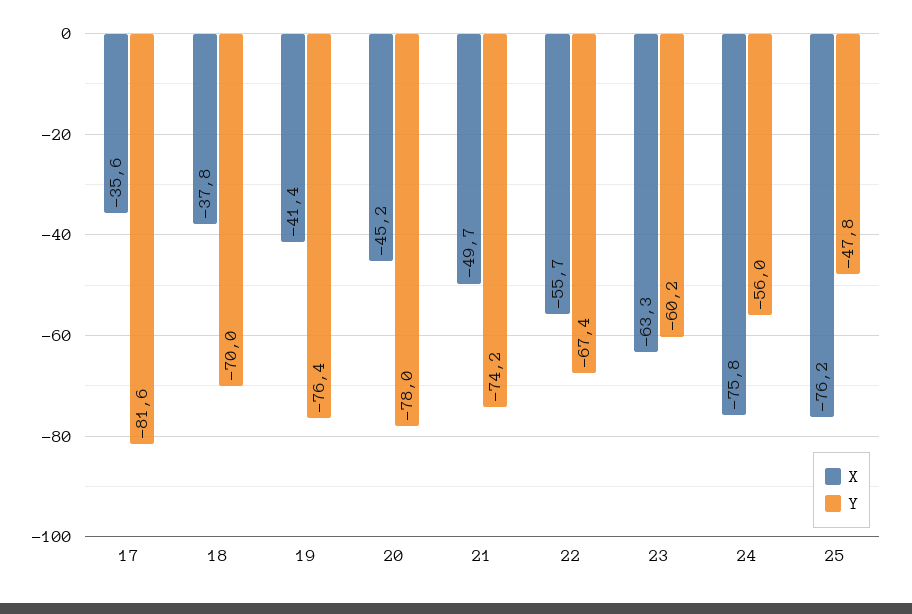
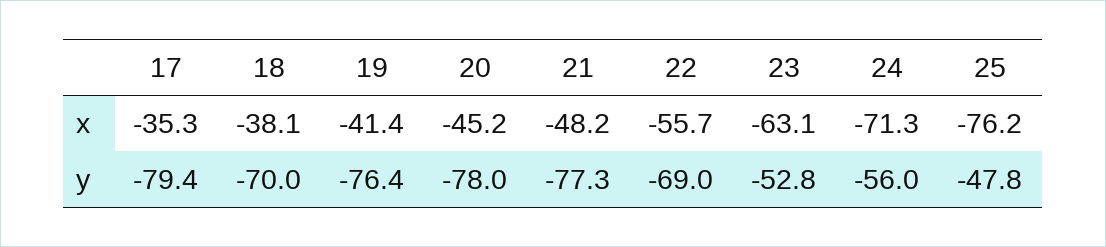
  {
    "X": {
-     "17": -35.6,
+     "17": -35.3,
-     "18": -37.8,
+     "18": -38.1,
      "19": -41.4,
      "20": -45.2,
-     "21": -49.7,
+     "21": -48.2,
      "22": -55.7,
-     "23": -63.3,
+     "23": -63.1,
-     "24": -75.8,
+     "24": -71.3,
      "25": -76.2
    },
    "Y": {
-     "17": -81.6,
+     "17": -79.4,
      "18": -70,
      "19": -76.4,
      "20": -78,
-     "21": -74.2,
+     "21": -77.3,
-     "22": -67.4,
+     "22": -69,
-     "23": -60.2,
+     "23": -52.8,
      "24": -56,
      "25": -47.8
    }
  }

